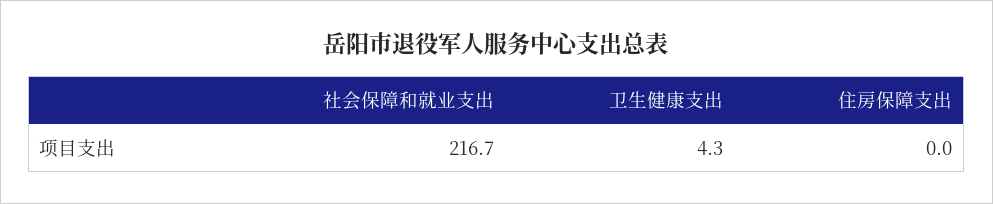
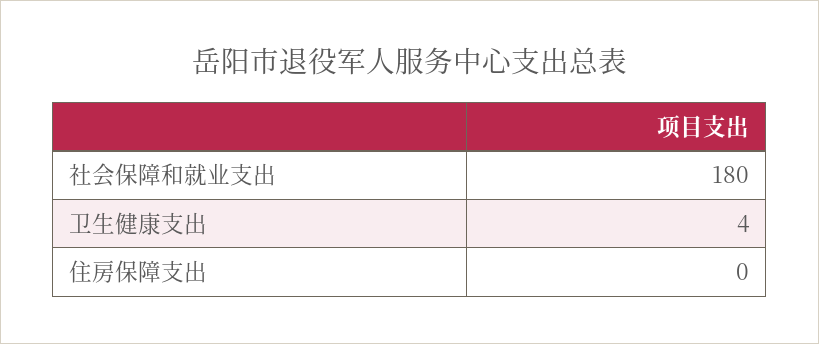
  {
-   "社会保障和就业支出": 216.7,
+   "社会保障和就业支出": 180,
    "卫生健康支出": 4.3,
    "住房保障支出": 0
  }

